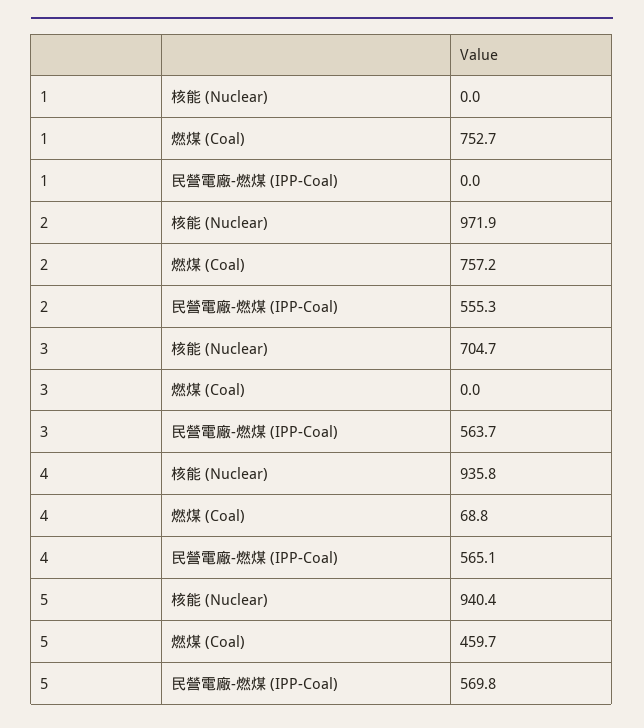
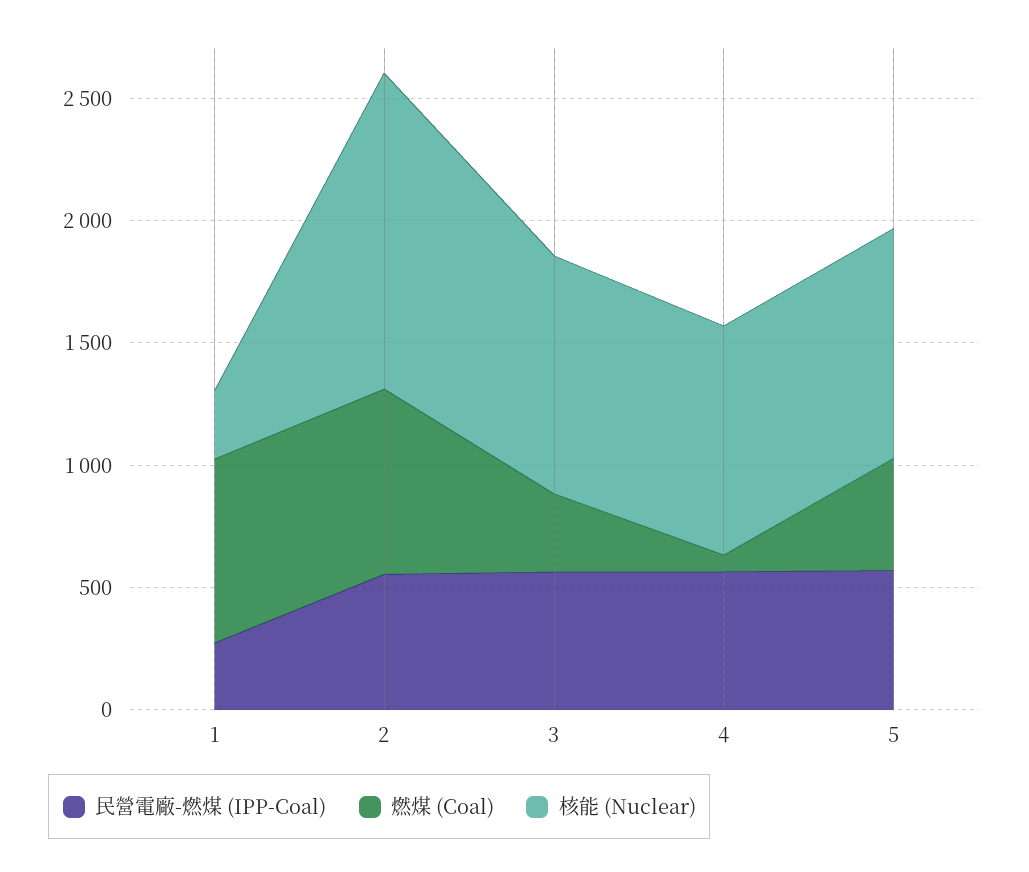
  {
    "核能 (Nuclear)": {
-     "1": 0,
+     "1": 300,
-     "2": 971.9,
+     "2": 1300,
-     "3": 704.7,
+     "3": 1000,
      "4": 935.8,
      "5": 940.4
    },
    "燃煤 (Coal)": {
      "1": 752.7,
      "2": 757.2,
-     "3": 0,
+     "3": 300,
      "4": 68.8,
      "5": 459.7
    },
    "民營電廠-燃煤 (IPP-Coal)": {
-     "1": 0,
+     "1": 300,
      "2": 555.3,
      "3": 563.7,
      "4": 565.1,
      "5": 569.8
    }
  }

